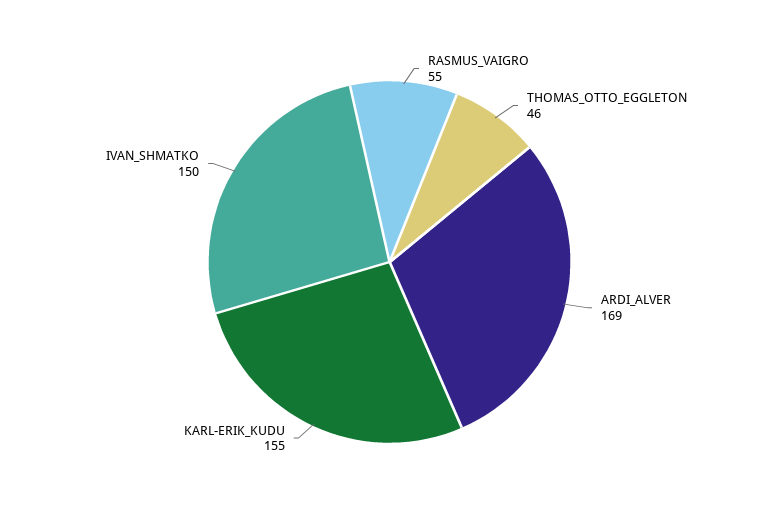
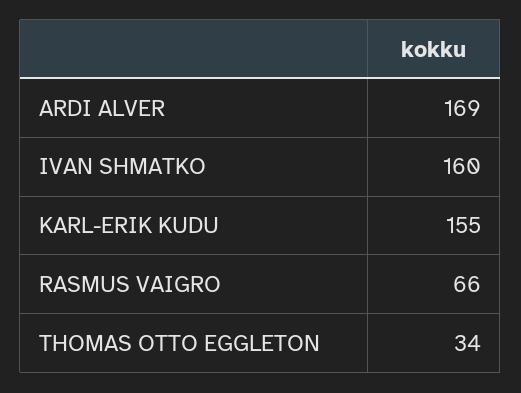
  {
-   "RASMUS_VAIGRO": 55,
+   "RASMUS_VAIGRO": 66,
-   "THOMAS_OTTO_EGGLETON": 46,
+   "THOMAS_OTTO_EGGLETON": 34,
    "ARDI_ALVER": 169,
    "KARL-ERIK_KUDU": 155,
-   "IVAN_SHMATKO": 150
+   "IVAN_SHMATKO": 160
  }

